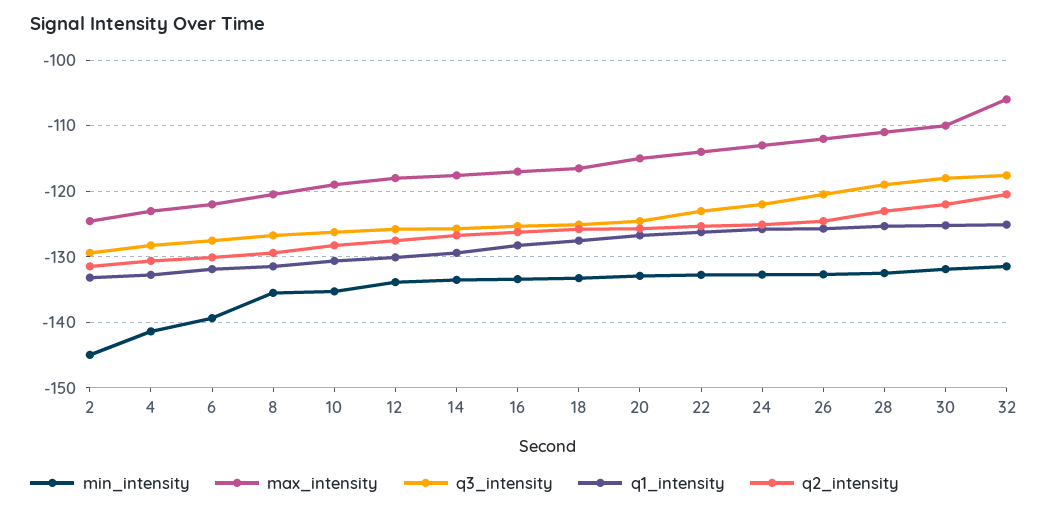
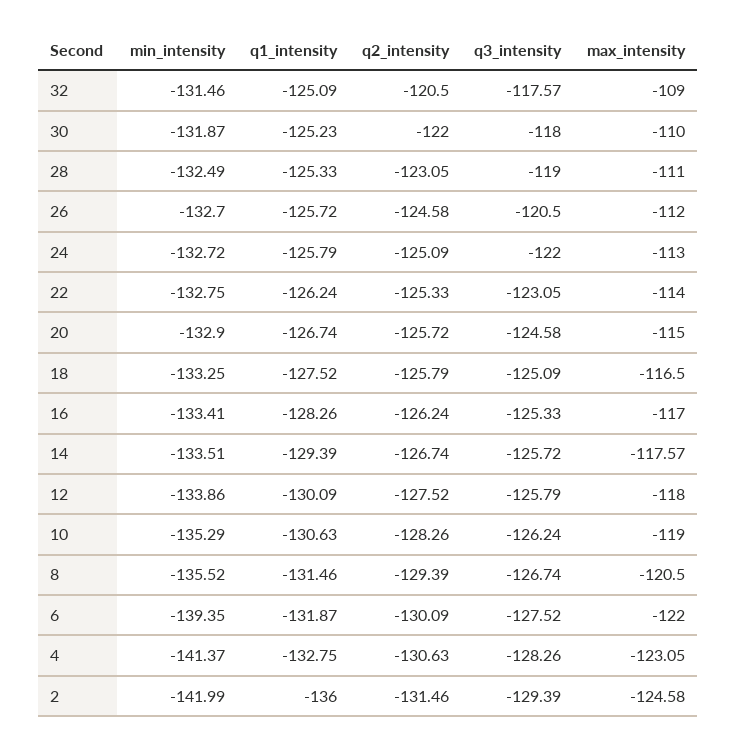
  {
    "min_intensity": {
-     "2": -145,
+     "2": -141.99,
      "4": -141.37,
      "6": -139.35,
      "8": -135.52,
      "10": -135.29,
      "12": -133.86,
      "14": -133.51,
      "16": -133.41,
      "18": -133.25,
      "20": -132.9,
      "22": -132.75,
      "24": -132.72,
      "26": -132.7,
      "28": -132.49,
      "30": -131.87,
      "32": -131.46
    },
    "max_intensity": {
      "2": -124.58,
      "4": -123.05,
      "6": -122,
      "8": -120.5,
      "10": -119,
      "12": -118,
      "14": -117.57,
      "16": -117,
      "18": -116.5,
      "20": -115,
      "22": -114,
      "24": -113,
      "26": -112,
      "28": -111,
      "30": -110,
-     "32": -106
+     "32": -109
    },
    "q3_intensity": {
      "2": -129.39,
      "4": -128.26,
      "6": -127.52,
      "8": -126.74,
      "10": -126.24,
      "12": -125.79,
      "14": -125.72,
      "16": -125.33,
      "18": -125.09,
      "20": -124.58,
      "22": -123.05,
      "24": -122,
      "26": -120.5,
      "28": -119,
      "30": -118,
      "32": -117.57
    },
    "q1_intensity": {
-     "2": -133,
+     "2": -136,
      "4": -132.75,
      "6": -131.87,
      "8": -131.46,
      "10": -130.63,
      "12": -130.09,
      "14": -129.39,
      "16": -128.26,
      "18": -127.52,
      "20": -126.74,
      "22": -126.24,
      "24": -125.79,
      "26": -125.72,
      "28": -125.33,
      "30": -125.23,
      "32": -125.09
    },
    "q2_intensity": {
      "2": -131.46,
      "4": -130.63,
      "6": -130.09,
      "8": -129.39,
      "10": -128.26,
      "12": -127.52,
      "14": -126.74,
      "16": -126.24,
      "18": -125.79,
      "20": -125.72,
      "22": -125.33,
      "24": -125.09,
      "26": -124.58,
      "28": -123.05,
      "30": -122,
      "32": -120.5
    }
  }

